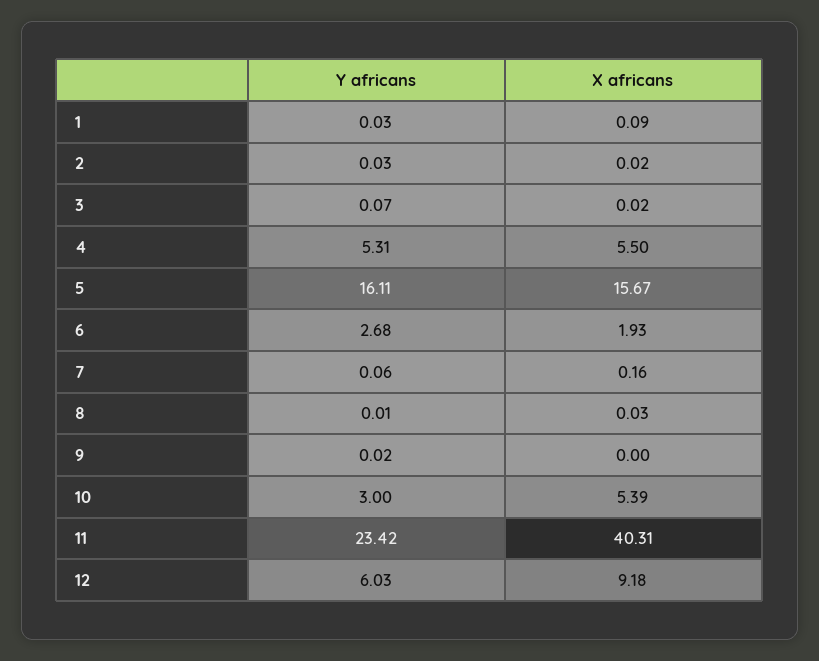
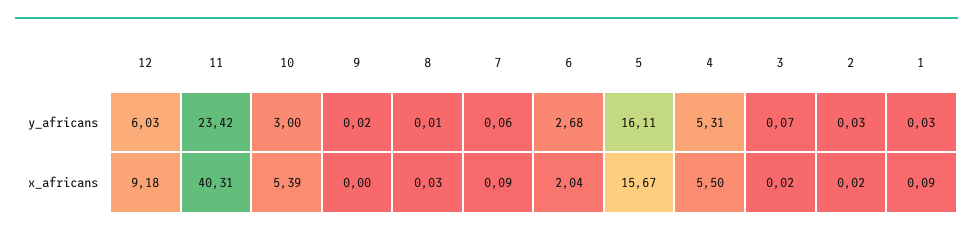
  {
    "Y africans": {
      "1": 0.03,
      "2": 0.03,
      "3": 0.07,
      "4": 5.31,
      "5": 16.11,
      "6": 2.68,
      "7": 0.06,
      "8": 0.01,
      "9": 0.02,
      "10": 3,
      "11": 23.42,
      "12": 6.03
    },
    "X africans": {
      "1": 0.09,
      "2": 0.02,
      "3": 0.02,
      "4": 5.5,
      "5": 15.67,
-     "6": 1.93,
+     "6": 2.04,
-     "7": 0.16,
+     "7": 0.09,
      "8": 0.03,
      "9": 0,
      "10": 5.39,
      "11": 40.31,
      "12": 9.18
    }
  }

